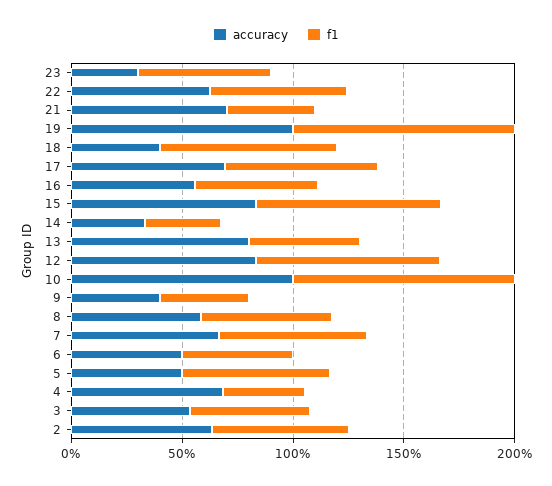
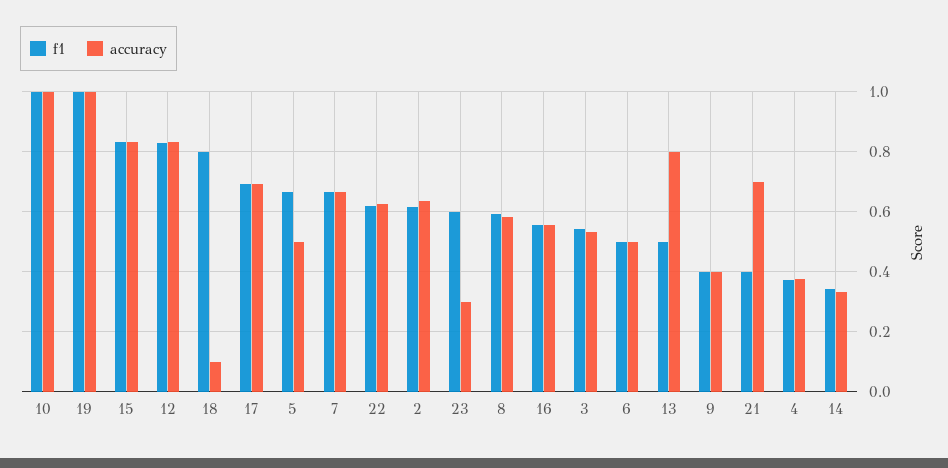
  {
    "accuracy": {
      "23": 0.3,
      "22": 0.62,
      "21": 0.7,
      "19": 1,
-     "18": 0.4,
+     "18": 0.1,
      "17": 0.7,
      "16": 0.56,
      "15": 0.84,
      "14": 0.34,
      "13": 0.8,
      "12": 0.84,
      "10": 1,
      "9": 0.4,
      "8": 0.58,
      "7": 0.66,
      "6": 0.5,
      "5": 0.5,
-     "4": 0.7,
+     "4": 0.38,
      "3": 0.54,
      "2": 0.64
    },
    "f1": {
      "23": 0.6,
      "22": 0.62,
      "21": 0.4,
      "19": 1,
      "18": 0.8,
      "17": 0.7,
      "16": 0.56,
      "15": 0.84,
      "14": 0.34,
      "13": 0.5,
      "12": 0.82,
      "10": 1,
      "9": 0.4,
      "8": 0.6,
      "7": 0.66,
      "6": 0.5,
      "5": 0.66,
      "4": 0.38,
      "3": 0.54,
      "2": 0.62
    }
  }

